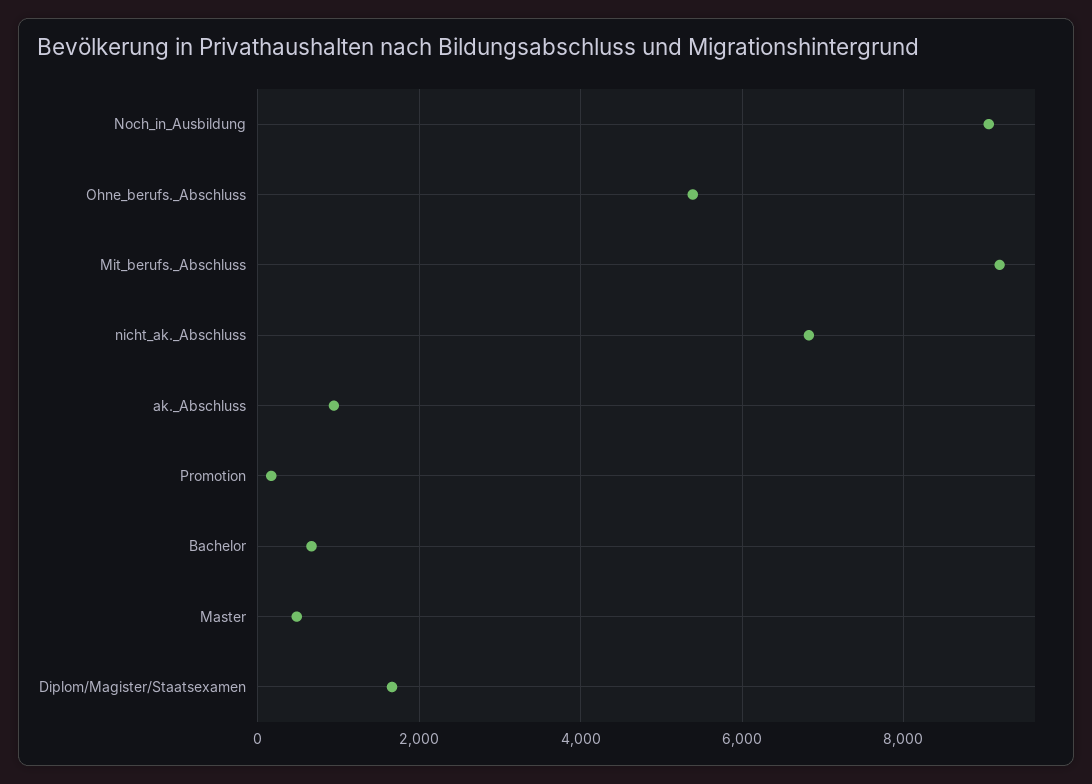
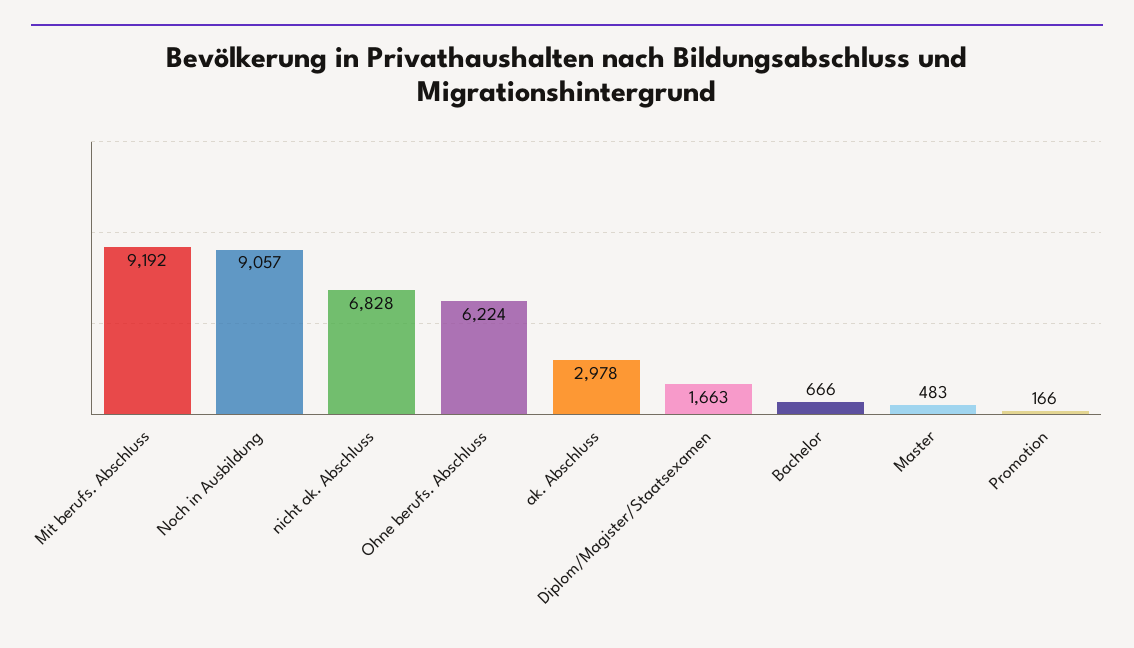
  {
    "Noch_in_Ausbildung": 9057,
-   "Ohne_berufs._Abschluss": 5400,
+   "Ohne_berufs._Abschluss": 6224,
    "Mit_berufs._Abschluss": 9192,
    "nicht_ak._Abschluss": 6828,
-   "ak._Abschluss": 1000,
+   "ak._Abschluss": 2978,
    "Promotion": 166,
    "Bachelor": 666,
    "Master": 483,
    "Diplom/Magister/Staatsexamen": 1663
  }

